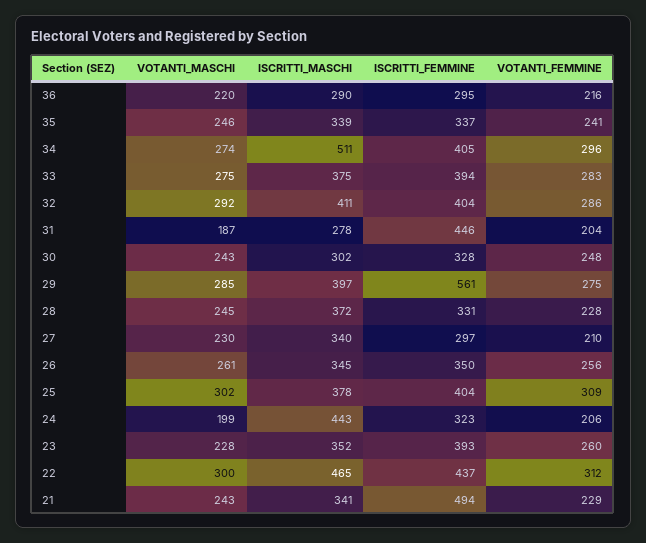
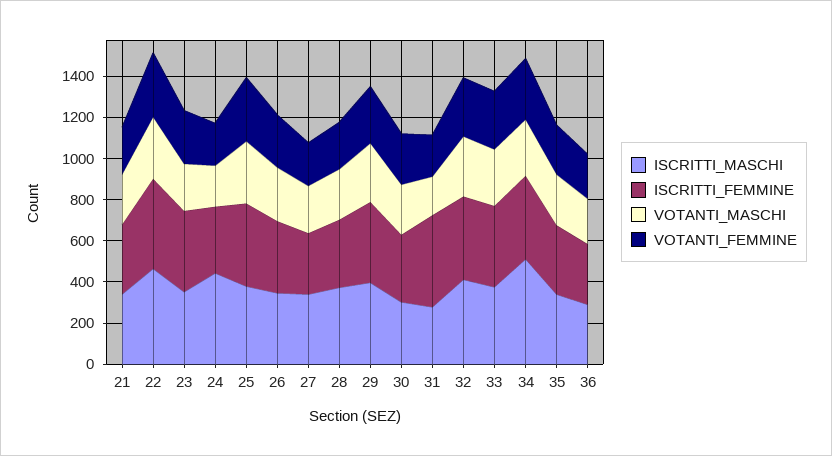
  {
    "VOTANTI_MASCHI": {
      "36": 220,
      "35": 246,
      "34": 274,
      "33": 275,
      "32": 292,
      "31": 187,
      "30": 243,
      "29": 285,
      "28": 245,
      "27": 230,
      "26": 261,
      "25": 302,
      "24": 199,
      "23": 228,
      "22": 300,
      "21": 243
    },
    "ISCRITTI_MASCHI": {
      "36": 290,
      "35": 339,
      "34": 511,
      "33": 375,
      "32": 411,
      "31": 278,
      "30": 302,
      "29": 397,
      "28": 372,
      "27": 340,
      "26": 345,
      "25": 378,
      "24": 443,
      "23": 352,
      "22": 465,
      "21": 341
    },
    "ISCRITTI_FEMMINE": {
      "36": 295,
      "35": 337,
      "34": 405,
      "33": 394,
      "32": 404,
      "31": 446,
      "30": 328,
-     "29": 561,
+     "29": 400,
      "28": 331,
      "27": 297,
      "26": 350,
      "25": 404,
      "24": 323,
      "23": 393,
      "22": 437,
-     "21": 494
+     "21": 350
    },
    "VOTANTI_FEMMINE": {
      "36": 216,
      "35": 241,
      "34": 296,
      "33": 283,
      "32": 286,
      "31": 204,
      "30": 248,
      "29": 275,
      "28": 228,
      "27": 210,
      "26": 256,
      "25": 309,
      "24": 206,
      "23": 260,
      "22": 312,
      "21": 229
    }
  }

